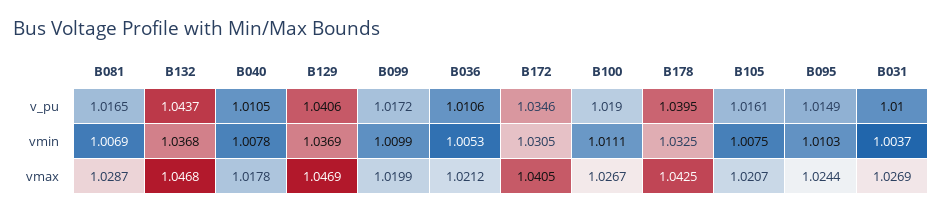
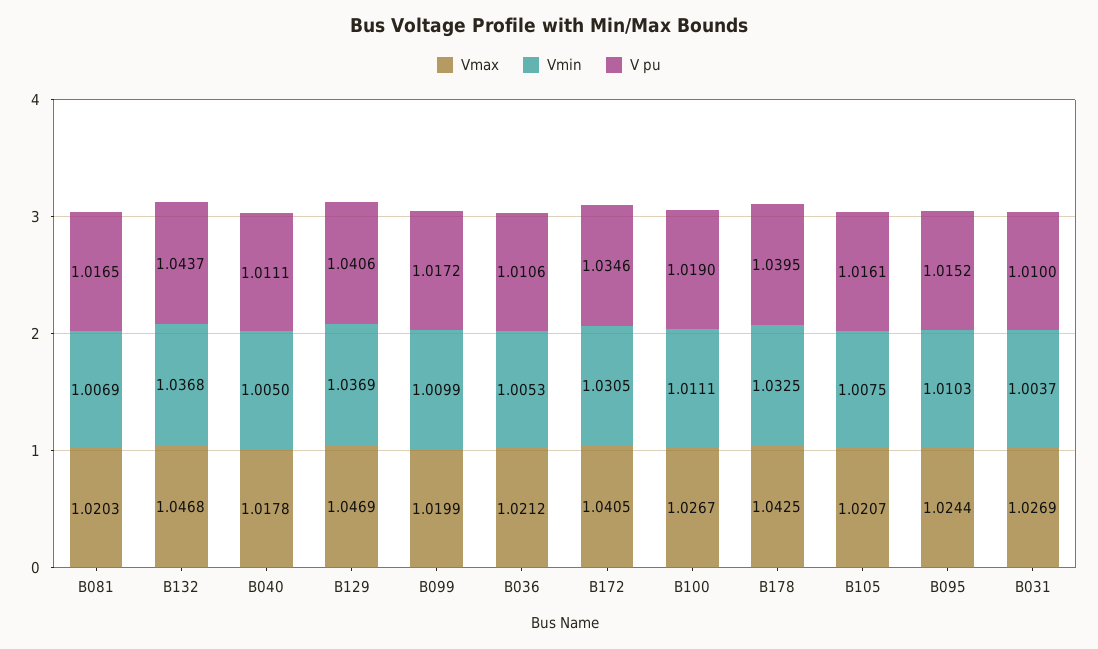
  {
    "v_pu": {
      "B081": 1.0165,
      "B132": 1.0437,
-     "B040": 1.0105,
+     "B040": 1.0111,
      "B129": 1.0406,
      "B099": 1.0172,
      "B036": 1.0106,
      "B172": 1.0346,
      "B100": 1.019,
      "B178": 1.0395,
      "B105": 1.0161,
-     "B095": 1.0149,
+     "B095": 1.0152,
      "B031": 1.01
    },
    "vmin": {
      "B081": 1.0069,
      "B132": 1.0368,
-     "B040": 1.0078,
+     "B040": 1.005,
      "B129": 1.0369,
      "B099": 1.0099,
      "B036": 1.0053,
      "B172": 1.0305,
      "B100": 1.0111,
      "B178": 1.0325,
      "B105": 1.0075,
      "B095": 1.0103,
      "B031": 1.0037
    },
    "vmax": {
-     "B081": 1.0287,
+     "B081": 1.0203,
      "B132": 1.0468,
      "B040": 1.0178,
      "B129": 1.0469,
      "B099": 1.0199,
      "B036": 1.0212,
      "B172": 1.0405,
      "B100": 1.0267,
      "B178": 1.0425,
      "B105": 1.0207,
      "B095": 1.0244,
      "B031": 1.0269
    }
  }

